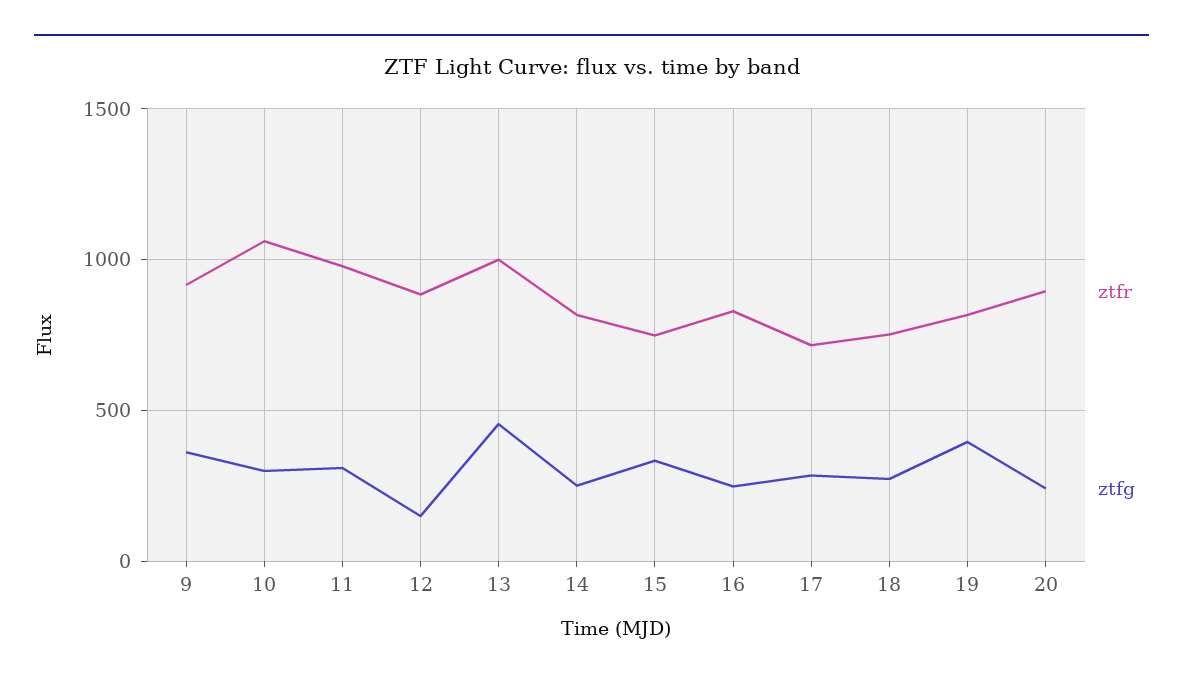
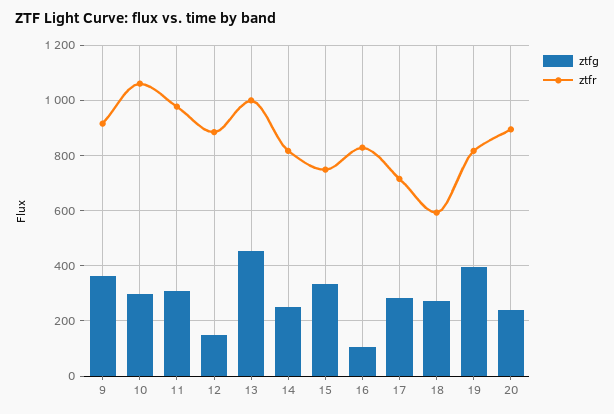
  {
    "ztfr": {
      "9": 925,
      "10": 1050,
      "11": 975,
      "12": 875,
      "13": 1000,
      "14": 825,
      "15": 750,
      "16": 825,
      "17": 725,
-     "18": 750,
+     "18": 600,
      "19": 825,
      "20": 900
    },
    "ztfg": {
      "9": 350,
      "10": 300,
      "11": 300,
      "12": 150,
      "13": 450,
      "14": 250,
      "15": 325,
-     "16": 250,
+     "16": 100,
      "17": 275,
      "18": 275,
      "19": 400,
      "20": 250
    }
  }

